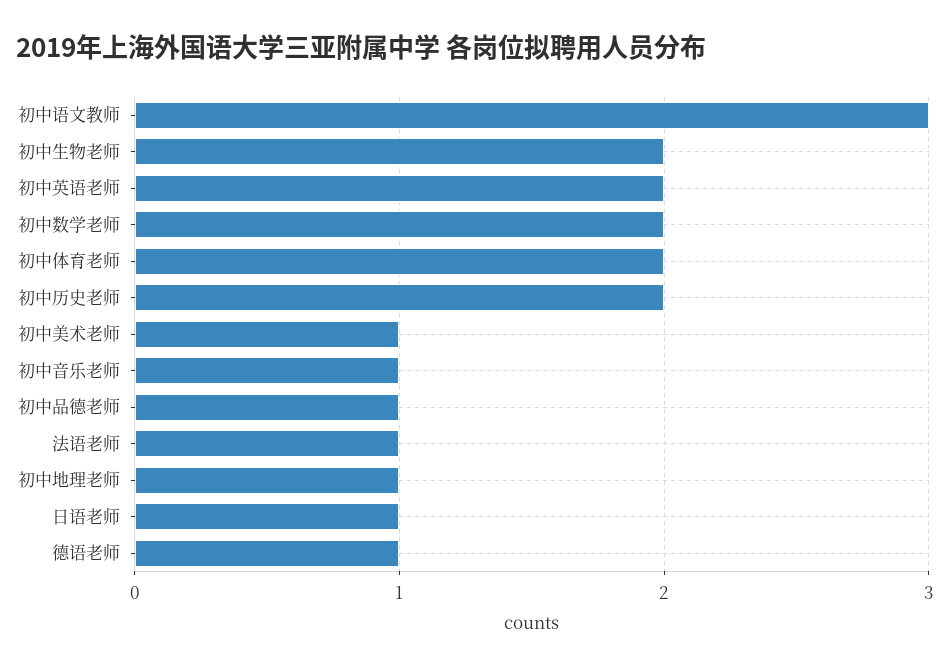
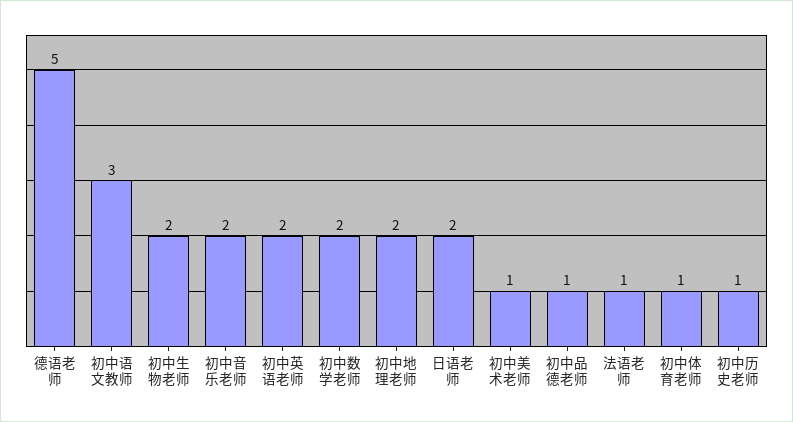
  {
    "初中语文教师": 3,
    "初中生物老师": 2,
    "初中英语老师": 2,
    "初中数学老师": 2,
-   "初中体育老师": 2,
+   "初中体育老师": 1,
-   "初中历史老师": 2,
+   "初中历史老师": 1,
    "初中美术老师": 1,
-   "初中音乐老师": 1,
+   "初中音乐老师": 2,
    "初中品德老师": 1,
    "法语老师": 1,
-   "初中地理老师": 1,
+   "初中地理老师": 2,
-   "日语老师": 1,
+   "日语老师": 2,
-   "德语老师": 1
+   "德语老师": 5
  }

